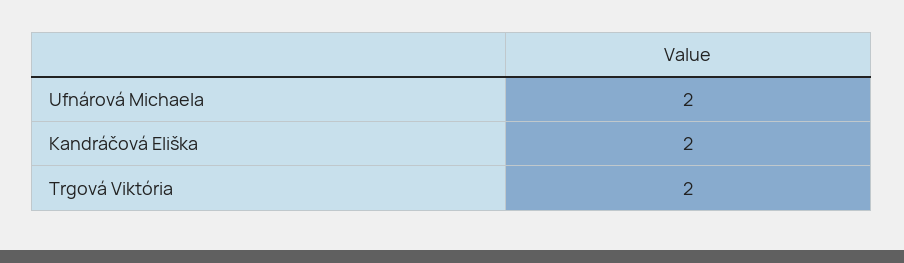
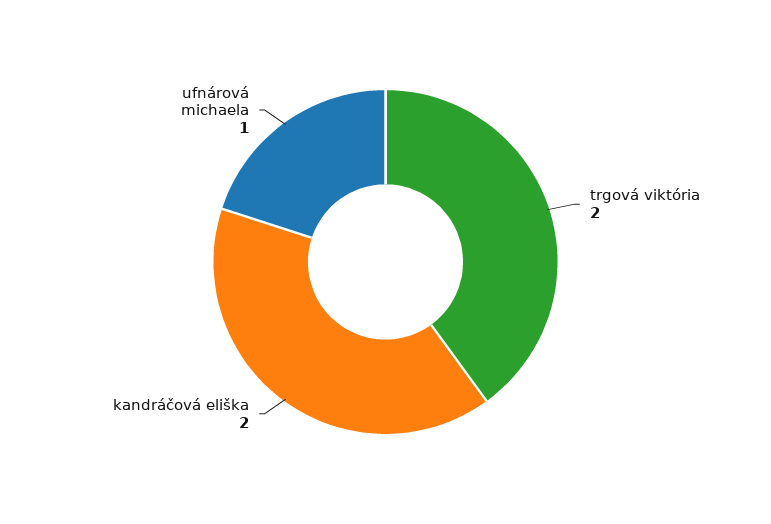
  {
-   "Ufnárová Michaela": 2,
+   "Ufnárová Michaela": 1,
    "Kandráčová Eliška": 2,
    "Trgová Viktória": 2
  }

